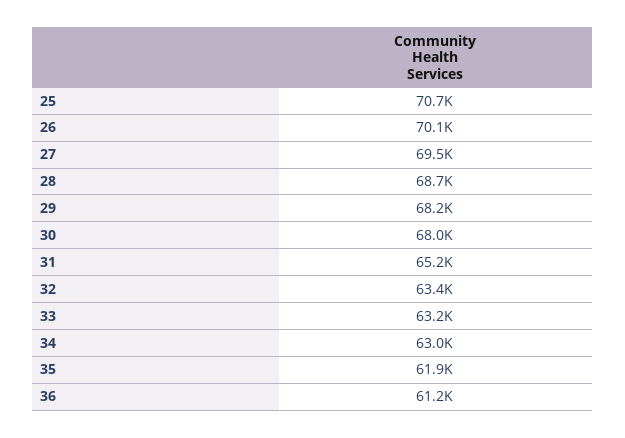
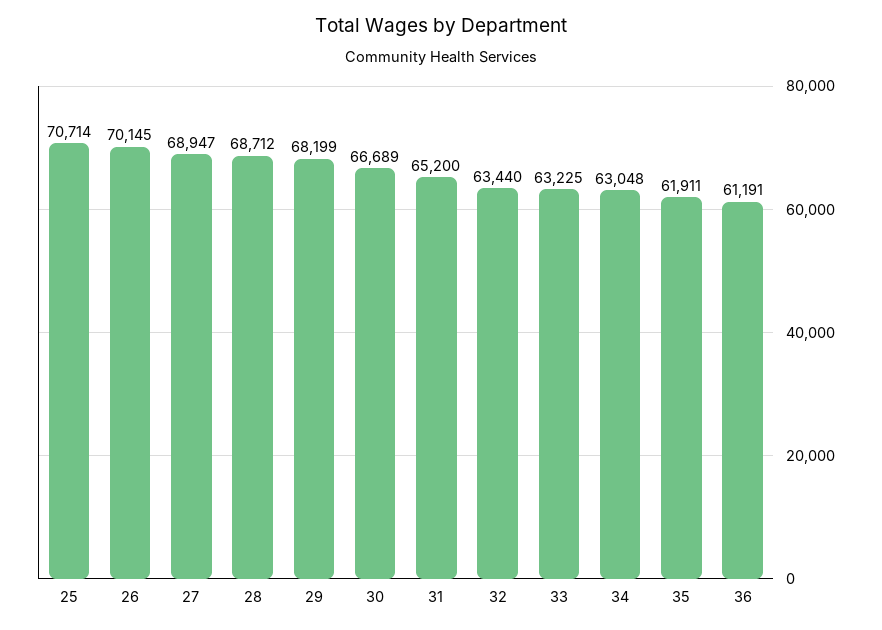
  {
    "25": 70714,
    "26": 70145,
-   "27": 69500,
+   "27": 68947,
    "28": 68712,
    "29": 68199,
-   "30": 68000,
+   "30": 66689,
    "31": 65200,
    "32": 63440,
    "33": 63225,
    "34": 63048,
    "35": 61911,
    "36": 61191
  }

